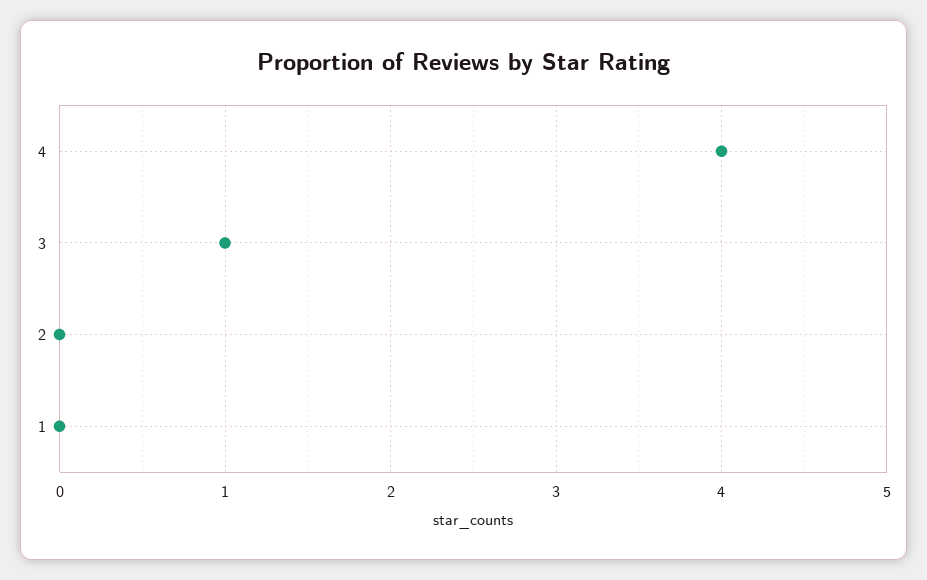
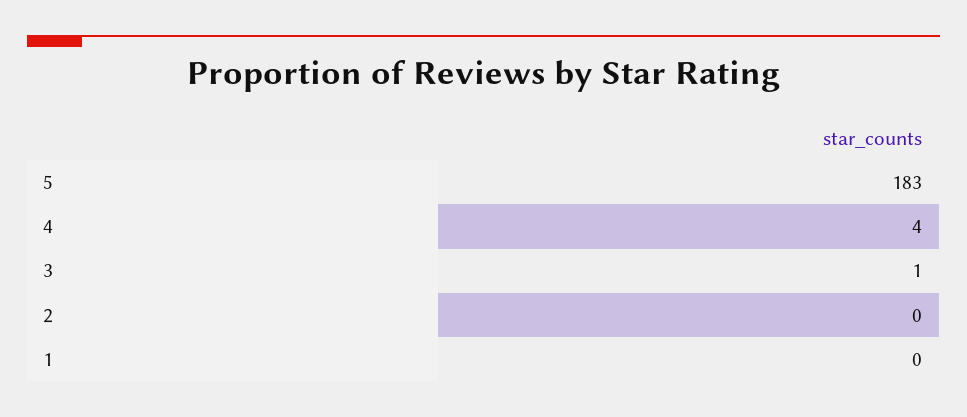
  {
    "4": 4,
    "3": 1,
    "2": 0,
-   "1": 0
+   "1": 0,
+   "5": 183
  }

